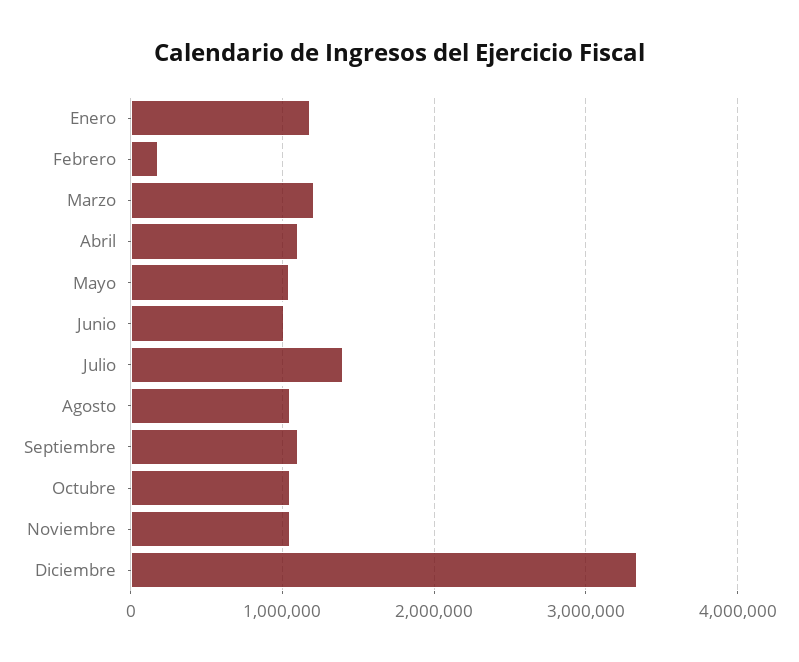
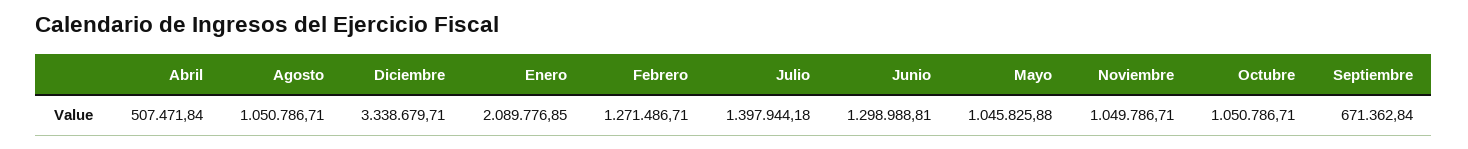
  {
-   "Enero": 1200000,
+   "Enero": 2089776.85,
-   "Febrero": 200000,
+   "Febrero": 1271486.71,
-   "Marzo": 1200000,
-   "Abril": 1100000,
+   "Abril": 507471.84,
    "Mayo": 1045825.88,
-   "Junio": 1000000,
+   "Junio": 1298988.81,
    "Julio": 1397944.18,
    "Agosto": 1050786.71,
-   "Septiembre": 1100000,
+   "Septiembre": 671362.84,
    "Octubre": 1050786.71,
    "Noviembre": 1049786.71,
    "Diciembre": 3338679.71
  }

